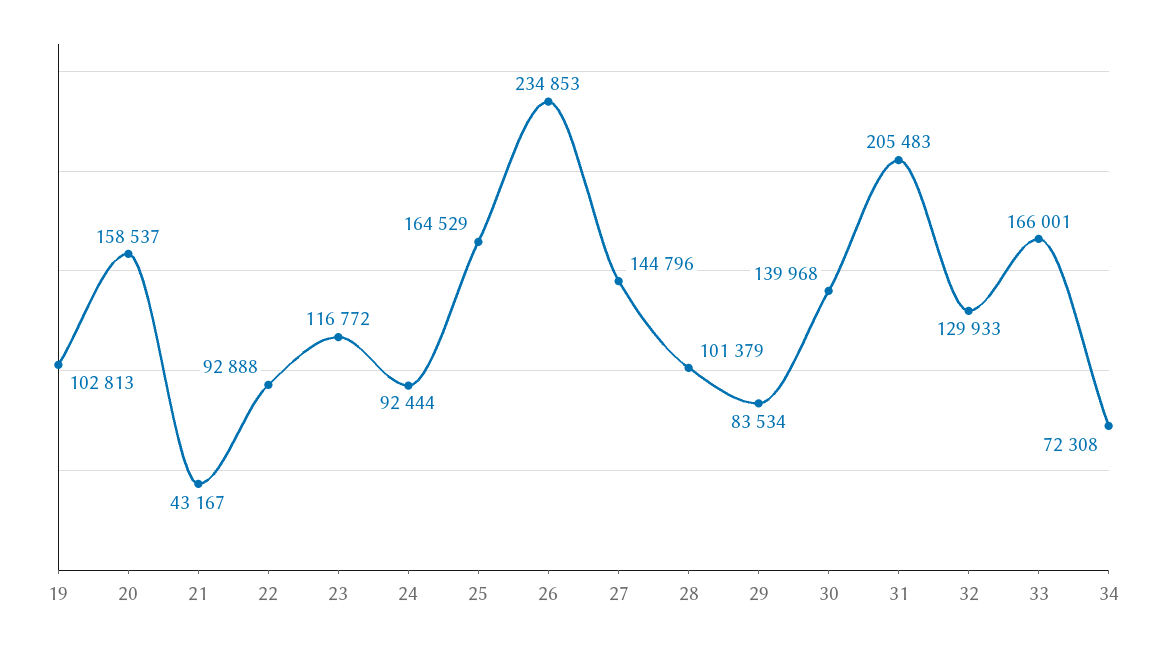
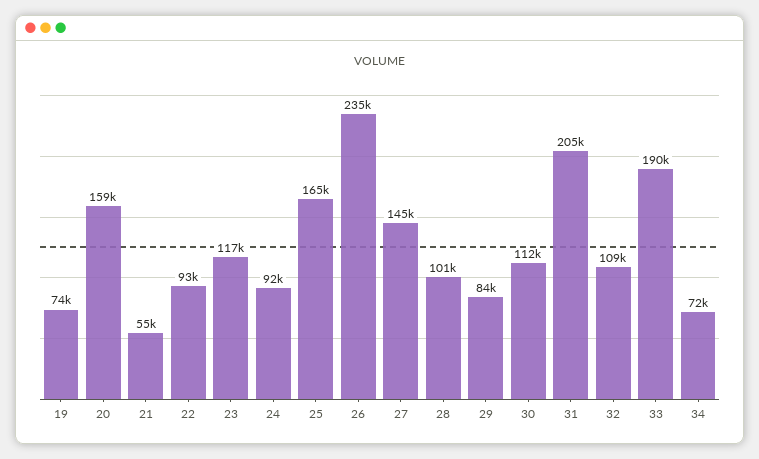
  {
-   "19": 102813,
+   "19": 74000,
    "20": 158537,
-   "21": 43167,
+   "21": 55000,
    "22": 92888,
    "23": 116772,
    "24": 92444,
    "25": 164529,
    "26": 234853,
    "27": 144796,
    "28": 101379,
    "29": 83534,
-   "30": 139968,
+   "30": 112000,
    "31": 205483,
-   "32": 129933,
+   "32": 109000,
-   "33": 166001,
+   "33": 190000,
    "34": 72308
  }

